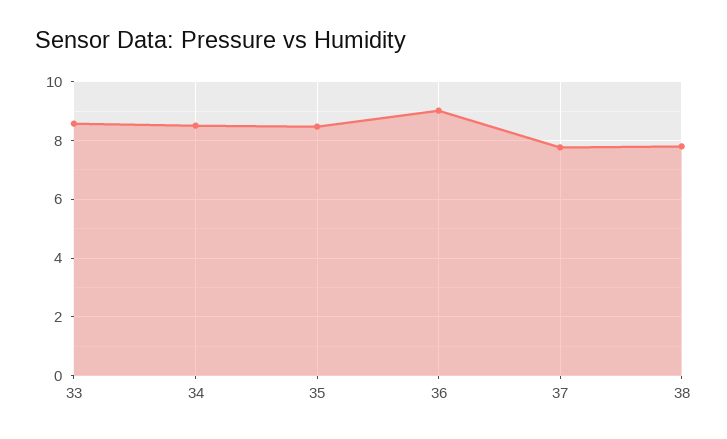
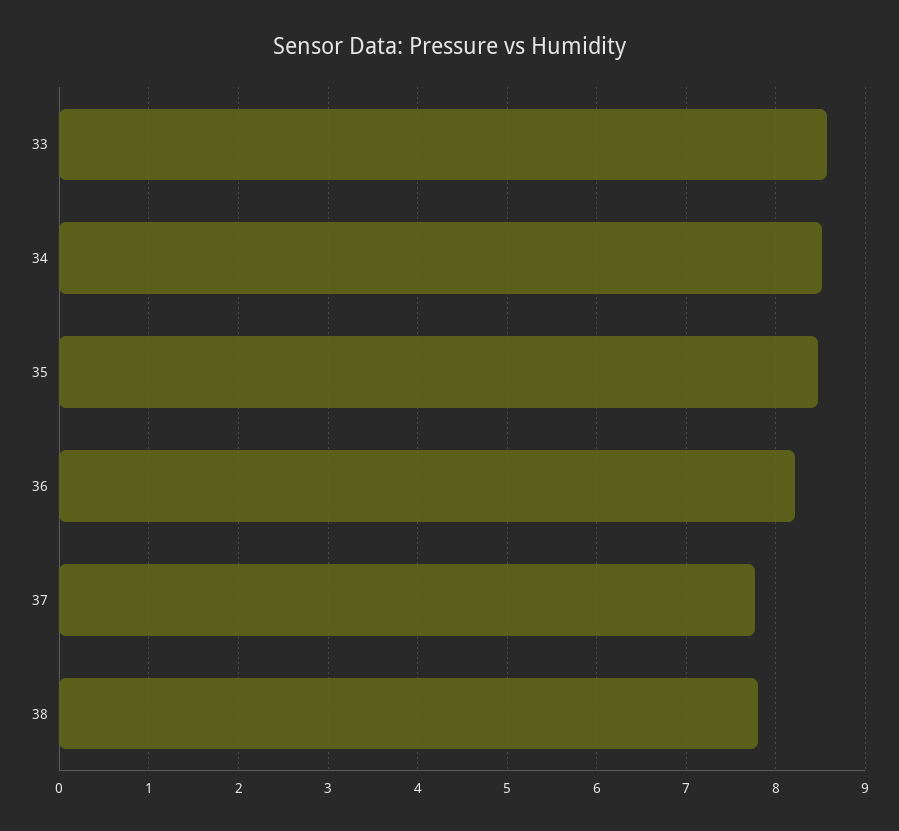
  {
    "33": 8.6,
    "34": 8.5,
    "35": 8.5,
-   "36": 9,
+   "36": 8.2,
    "37": 7.8,
    "38": 7.8
  }

